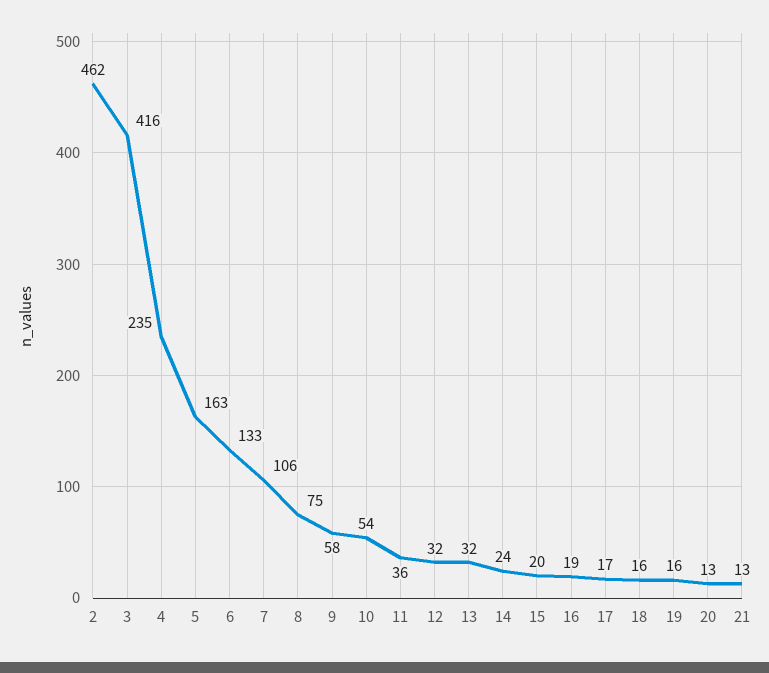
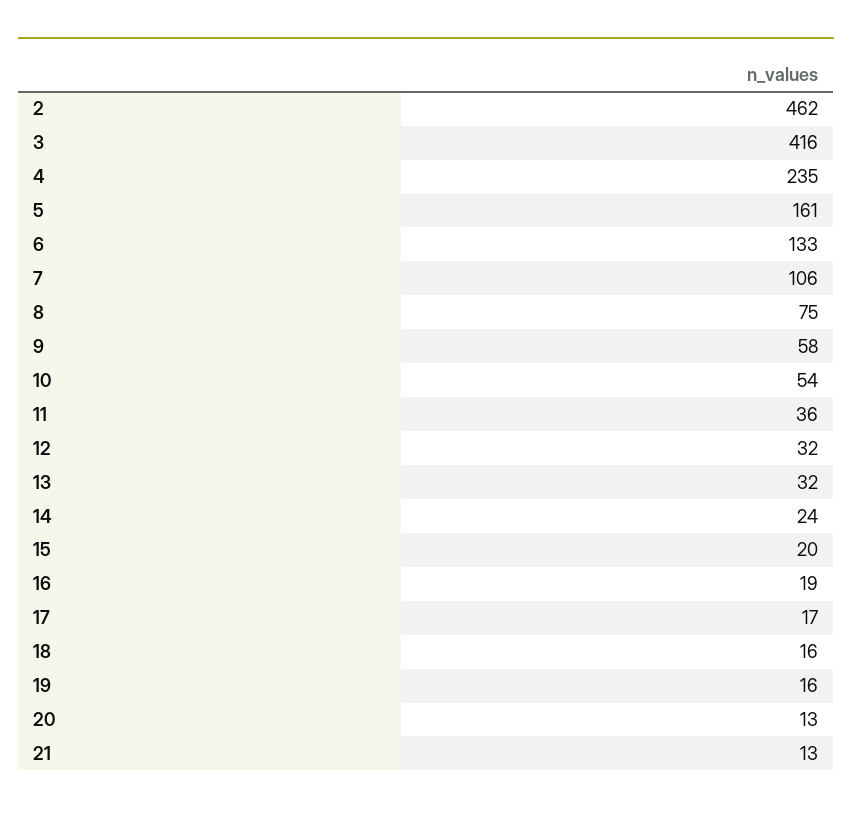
  {
    "2": 462,
    "3": 416,
    "4": 235,
-   "5": 163,
+   "5": 161,
    "6": 133,
    "7": 106,
    "8": 75,
    "9": 58,
    "10": 54,
    "11": 36,
    "12": 32,
    "13": 32,
    "14": 24,
    "15": 20,
    "16": 19,
    "17": 17,
    "18": 16,
    "19": 16,
    "20": 13,
    "21": 13
  }

